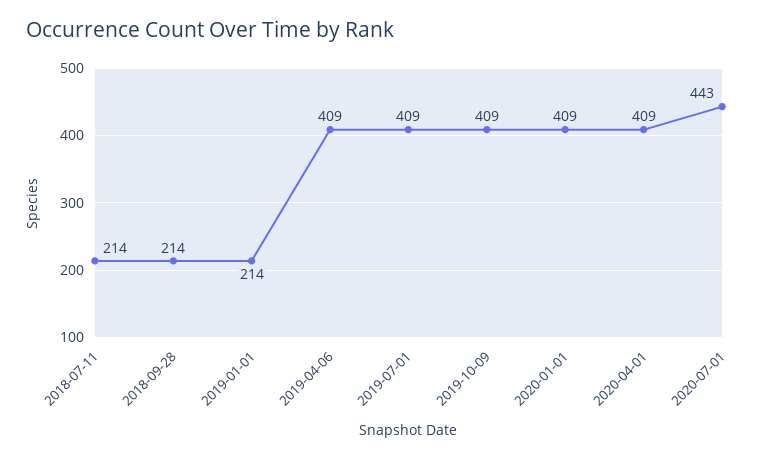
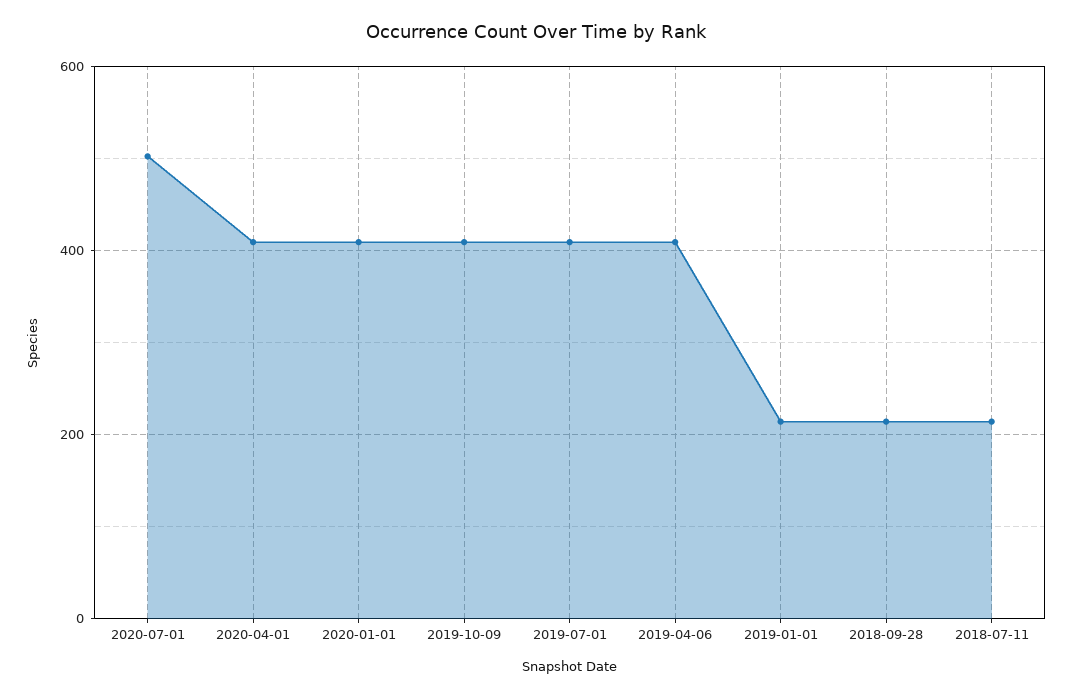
  {
    "2018-07-11": 214,
    "2018-09-28": 214,
    "2019-01-01": 214,
    "2019-04-06": 409,
    "2019-07-01": 409,
    "2019-10-09": 409,
    "2020-01-01": 409,
    "2020-04-01": 409,
-   "2020-07-01": 443
+   "2020-07-01": 500
  }

